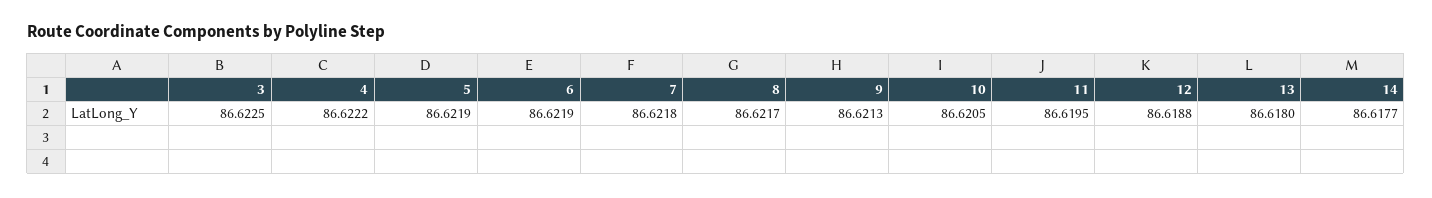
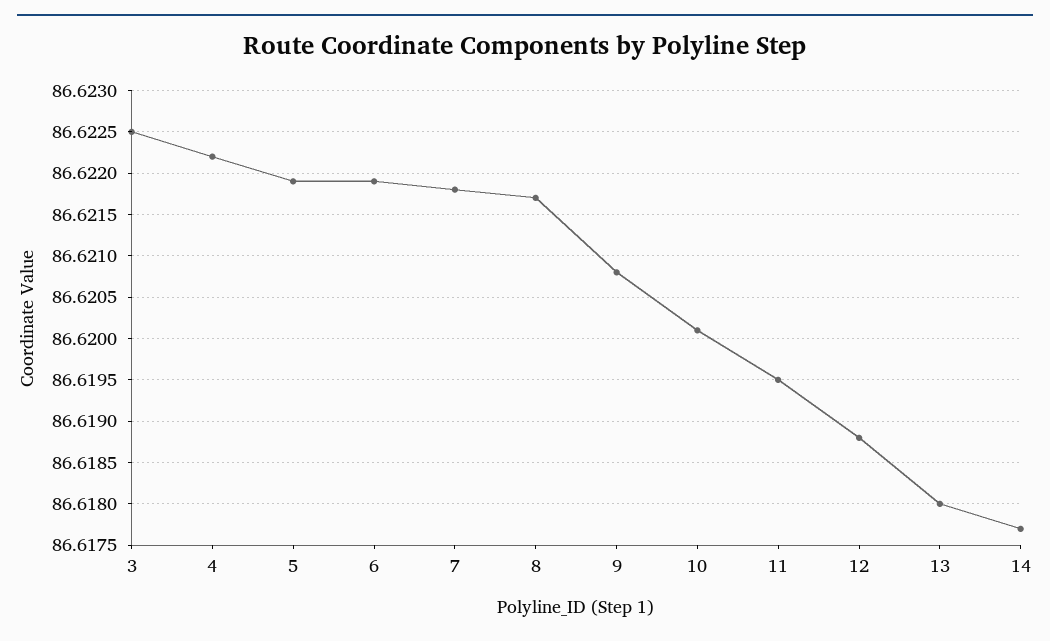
  {
    "3": 86.6225,
    "4": 86.6222,
    "5": 86.6219,
    "6": 86.6219,
    "7": 86.6218,
    "8": 86.6217,
-   "9": 86.6213,
+   "9": 86.6208,
-   "10": 86.6205,
+   "10": 86.6201,
    "11": 86.6195,
    "12": 86.6188,
    "13": 86.618,
    "14": 86.6177
  }

